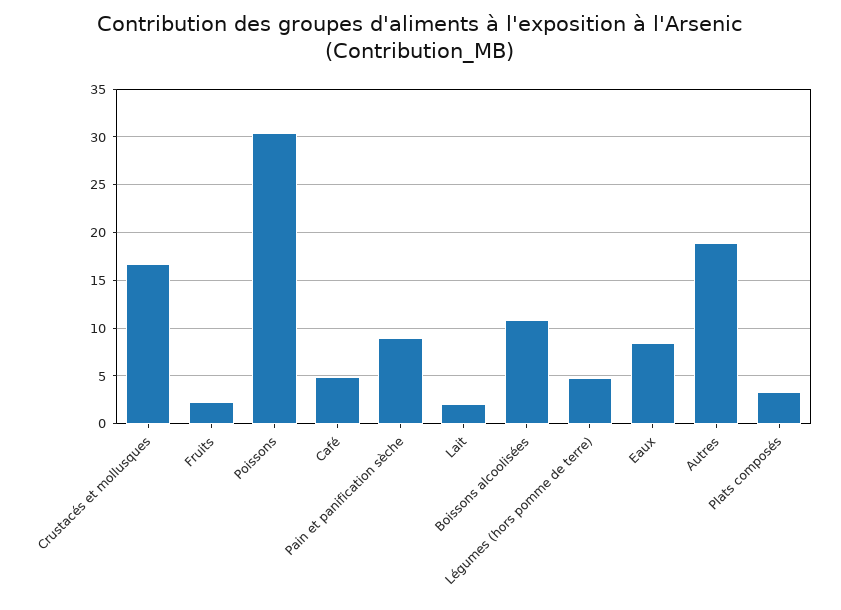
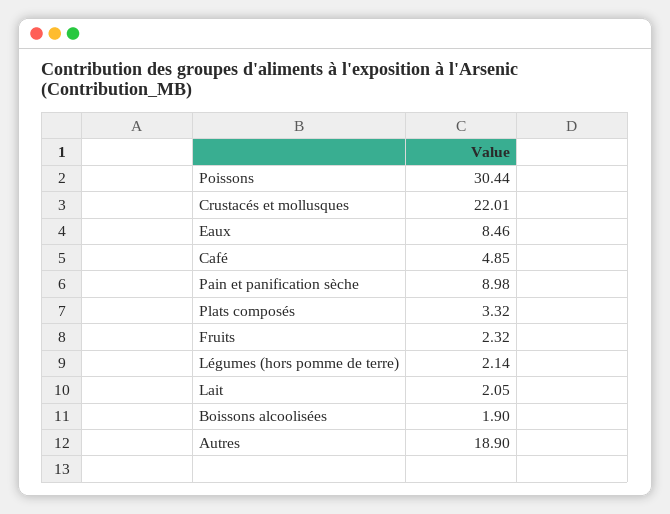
  {
-   "Crustacés et mollusques": 17,
+   "Crustacés et mollusques": 22.01,
    "Fruits": 2.32,
    "Poissons": 30.44,
    "Café": 4.85,
    "Pain et panification sèche": 8.98,
    "Lait": 2.05,
-   "Boissons alcoolisées": 11,
+   "Boissons alcoolisées": 1.9,
-   "Légumes (hors pomme de terre)": 5,
+   "Légumes (hors pomme de terre)": 2.14,
    "Eaux": 8.46,
    "Autres": 18.9,
    "Plats composés": 3.32
  }

